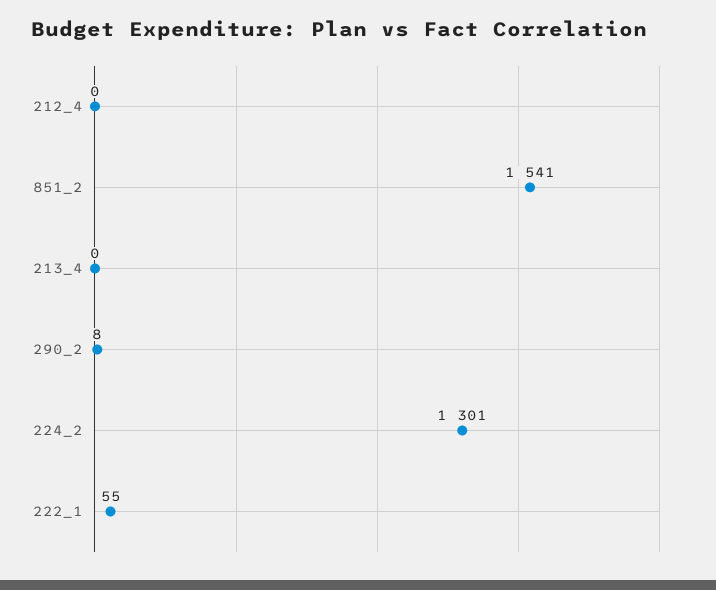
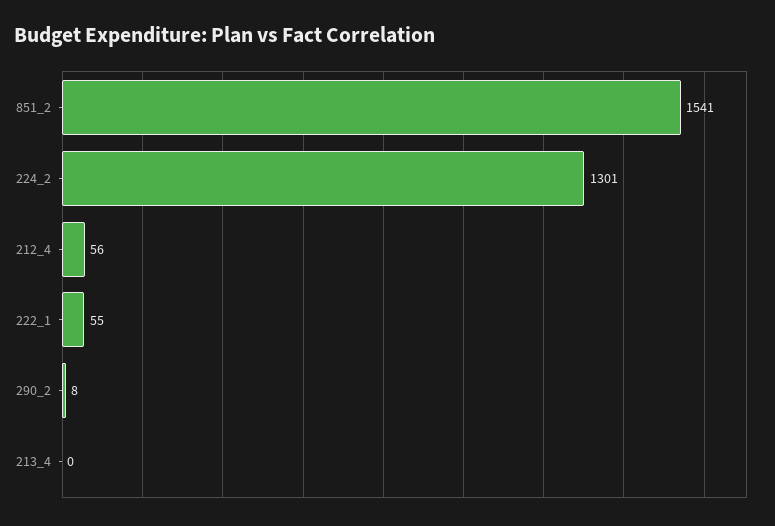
  {
-   "212_4": 0,
+   "212_4": 56,
    "851_2": 1541,
    "213_4": 0,
    "290_2": 8,
    "224_2": 1301,
    "222_1": 55
  }

